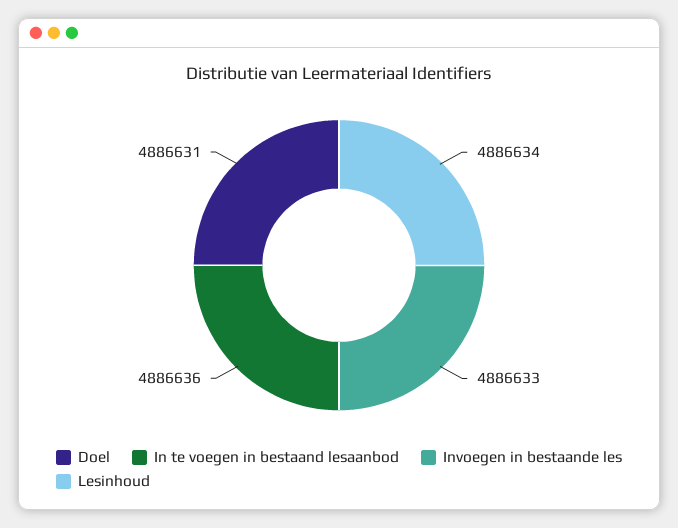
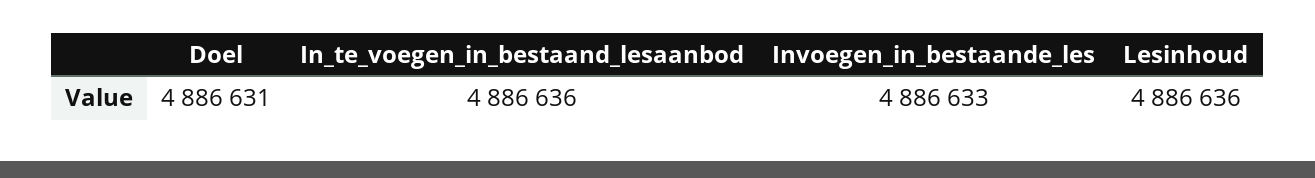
  {
    "Doel": 4886631,
    "In te voegen in bestaand lesaanbod": 4886636,
    "Invoegen in bestaande les": 4886633,
-   "Lesinhoud": 4886634
+   "Lesinhoud": 4886636
  }

